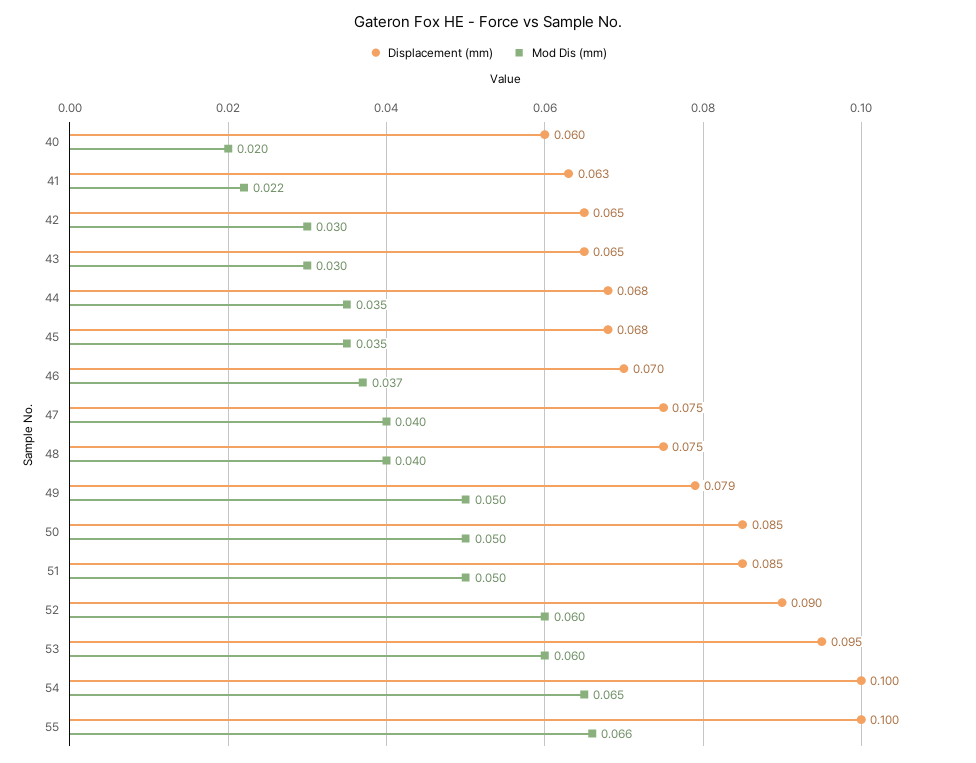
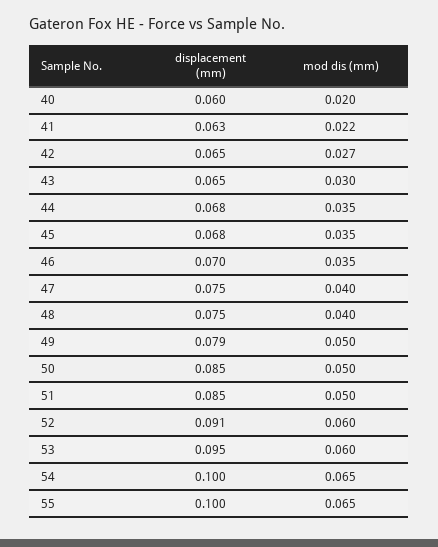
  {
    "Displacement (mm)": {
      "40": 0.06,
      "41": 0.063,
      "42": 0.065,
      "43": 0.065,
      "44": 0.068,
      "45": 0.068,
      "46": 0.07,
      "47": 0.075,
      "48": 0.075,
      "49": 0.079,
      "50": 0.085,
      "51": 0.085,
-     "52": 0.09,
+     "52": 0.091,
      "53": 0.095,
      "54": 0.1,
      "55": 0.1
    },
    "Mod Dis (mm)": {
      "40": 0.02,
      "41": 0.022,
-     "42": 0.03,
+     "42": 0.027,
      "43": 0.03,
      "44": 0.035,
      "45": 0.035,
-     "46": 0.037,
+     "46": 0.035,
      "47": 0.04,
      "48": 0.04,
      "49": 0.05,
      "50": 0.05,
      "51": 0.05,
      "52": 0.06,
      "53": 0.06,
      "54": 0.065,
-     "55": 0.066
+     "55": 0.065
    }
  }

